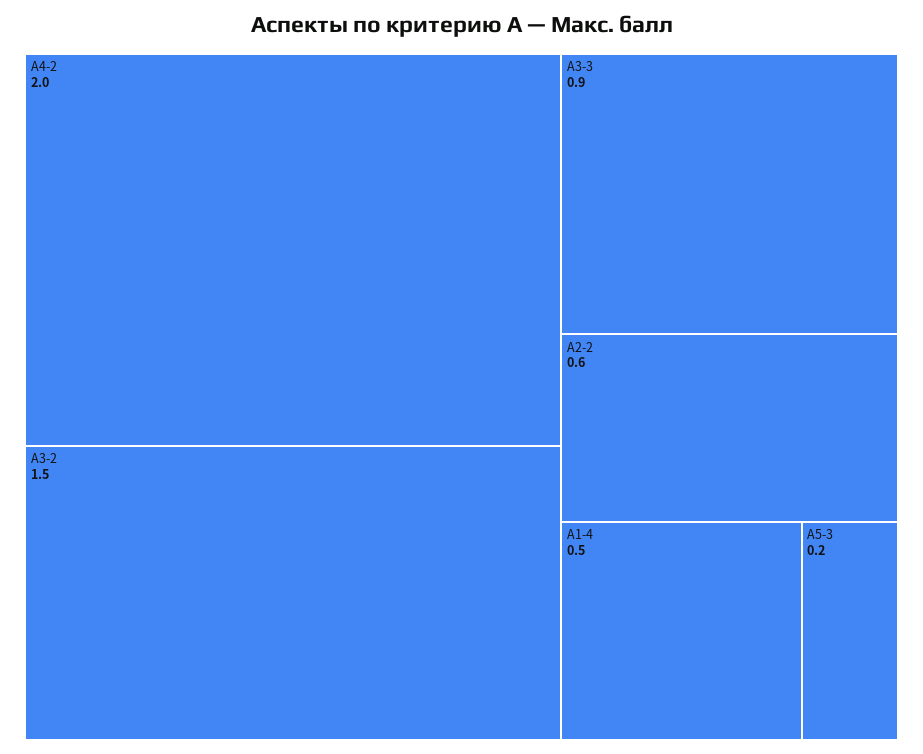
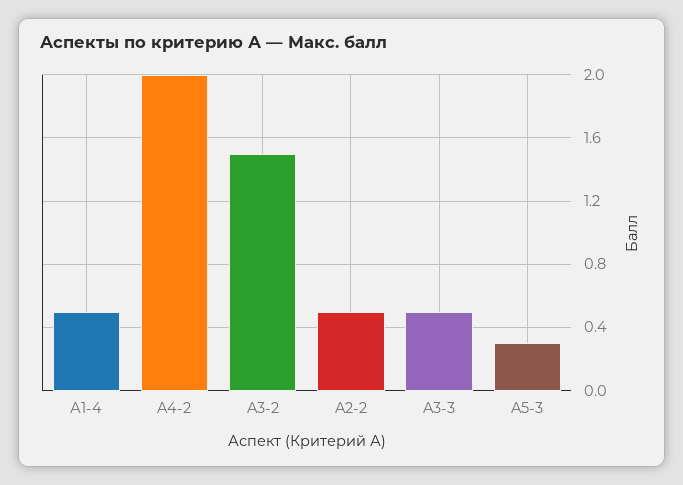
  {
    "A4-2": 2,
    "A3-2": 1.5,
-   "A3-3": 0.9,
+   "A3-3": 0.5,
-   "A2-2": 0.6,
+   "A2-2": 0.5,
    "А1-4": 0.5,
-   "A5-3": 0.2
+   "A5-3": 0.3
  }

